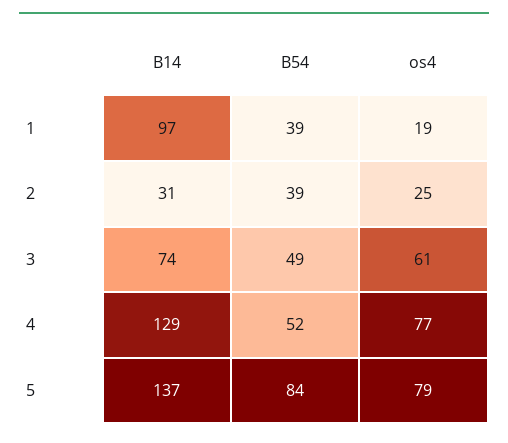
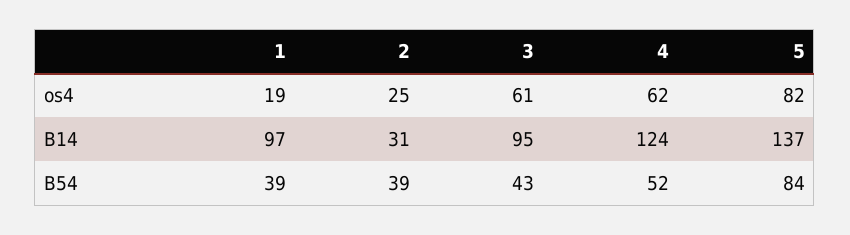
  {
    "B14": {
      "1": 97,
      "2": 31,
-     "3": 74,
+     "3": 95,
-     "4": 129,
+     "4": 124,
      "5": 137
    },
    "B54": {
      "1": 39,
      "2": 39,
-     "3": 49,
+     "3": 43,
      "4": 52,
      "5": 84
    },
    "os4": {
      "1": 19,
      "2": 25,
      "3": 61,
-     "4": 77,
+     "4": 62,
-     "5": 79
+     "5": 82
    }
  }

